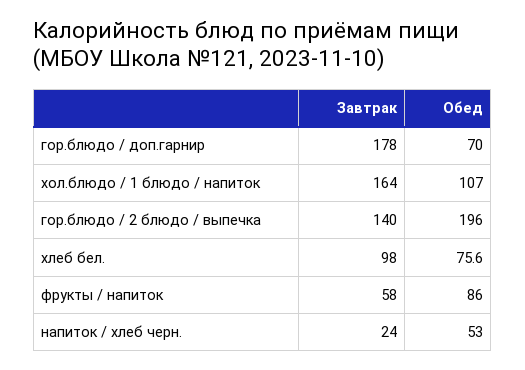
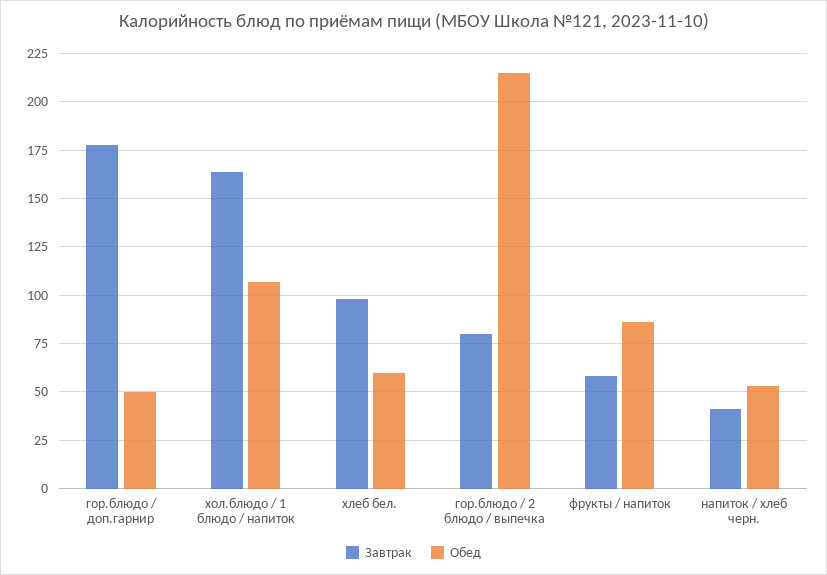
  {
    "Завтрак": {
      "гор.блюдо / доп.гарнир": 178,
      "хол.блюдо / 1 блюдо / напиток": 164,
-     "гор.блюдо / 2 блюдо / выпечка": 140,
+     "гор.блюдо / 2 блюдо / выпечка": 80,
      "хлеб бел.": 98,
      "фрукты / напиток": 58,
-     "напиток / хлеб черн.": 24
+     "напиток / хлеб черн.": 40
    },
    "Обед": {
-     "гор.блюдо / доп.гарнир": 70,
+     "гор.блюдо / доп.гарнир": 50,
      "хол.блюдо / 1 блюдо / напиток": 107,
-     "гор.блюдо / 2 блюдо / выпечка": 196,
+     "гор.блюдо / 2 блюдо / выпечка": 215,
-     "хлеб бел.": 75.6,
+     "хлеб бел.": 60,
      "фрукты / напиток": 86,
      "напиток / хлеб черн.": 53
    }
  }

